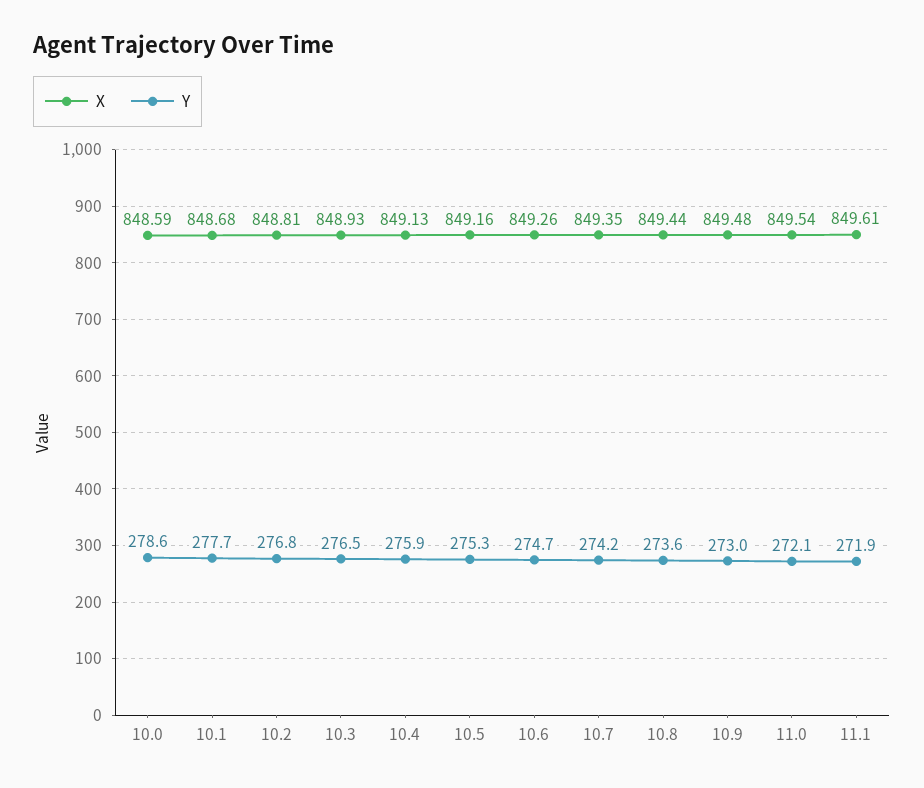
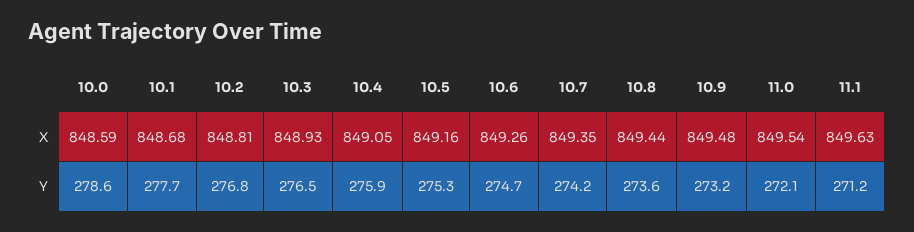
  {
    "X": {
      "10.0": 848.59,
      "10.1": 848.68,
      "10.2": 848.81,
      "10.3": 848.93,
-     "10.4": 849.13,
+     "10.4": 849.05,
      "10.5": 849.16,
      "10.6": 849.26,
      "10.7": 849.35,
      "10.8": 849.44,
      "10.9": 849.48,
      "11.0": 849.54,
-     "11.1": 849.61
+     "11.1": 849.63
    },
    "Y": {
      "10.0": 278.6,
      "10.1": 277.7,
      "10.2": 276.8,
      "10.3": 276.5,
      "10.4": 275.9,
      "10.5": 275.3,
      "10.6": 274.7,
      "10.7": 274.2,
      "10.8": 273.6,
-     "10.9": 273,
+     "10.9": 273.2,
      "11.0": 272.1,
-     "11.1": 271.9
+     "11.1": 271.2
    }
  }

